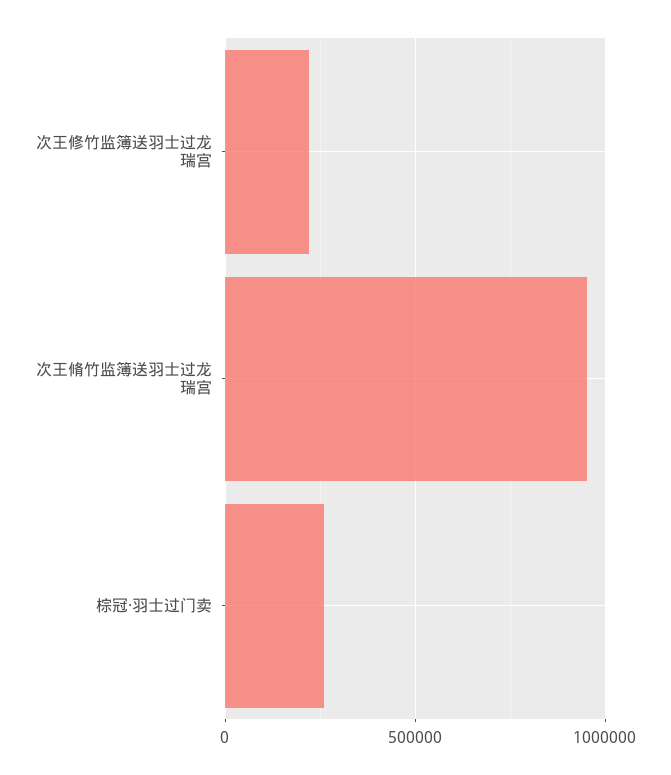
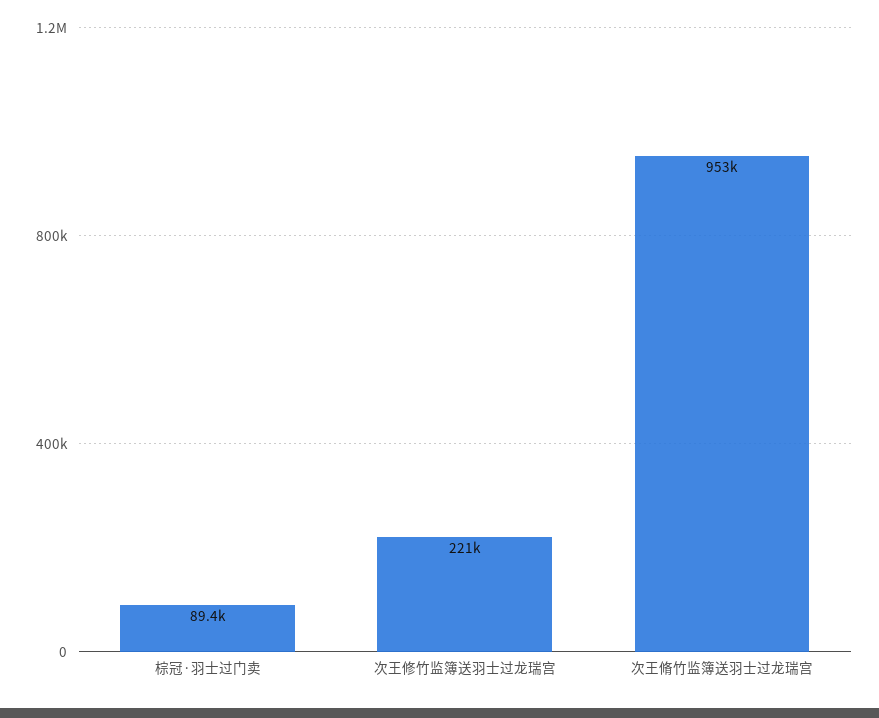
  {
    "次王修竹监簿送羽士过龙瑞宫": 221000,
    "次王脩竹监簿送羽士过龙瑞宫": 953000,
-   "棕冠·羽士过门卖": 250000
+   "棕冠·羽士过门卖": 89400
  }

